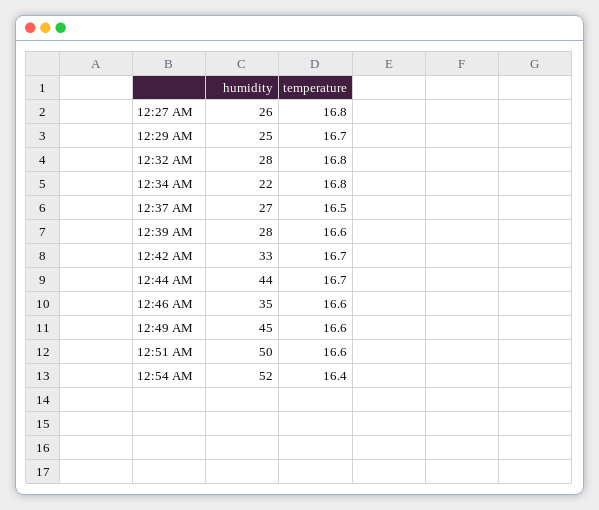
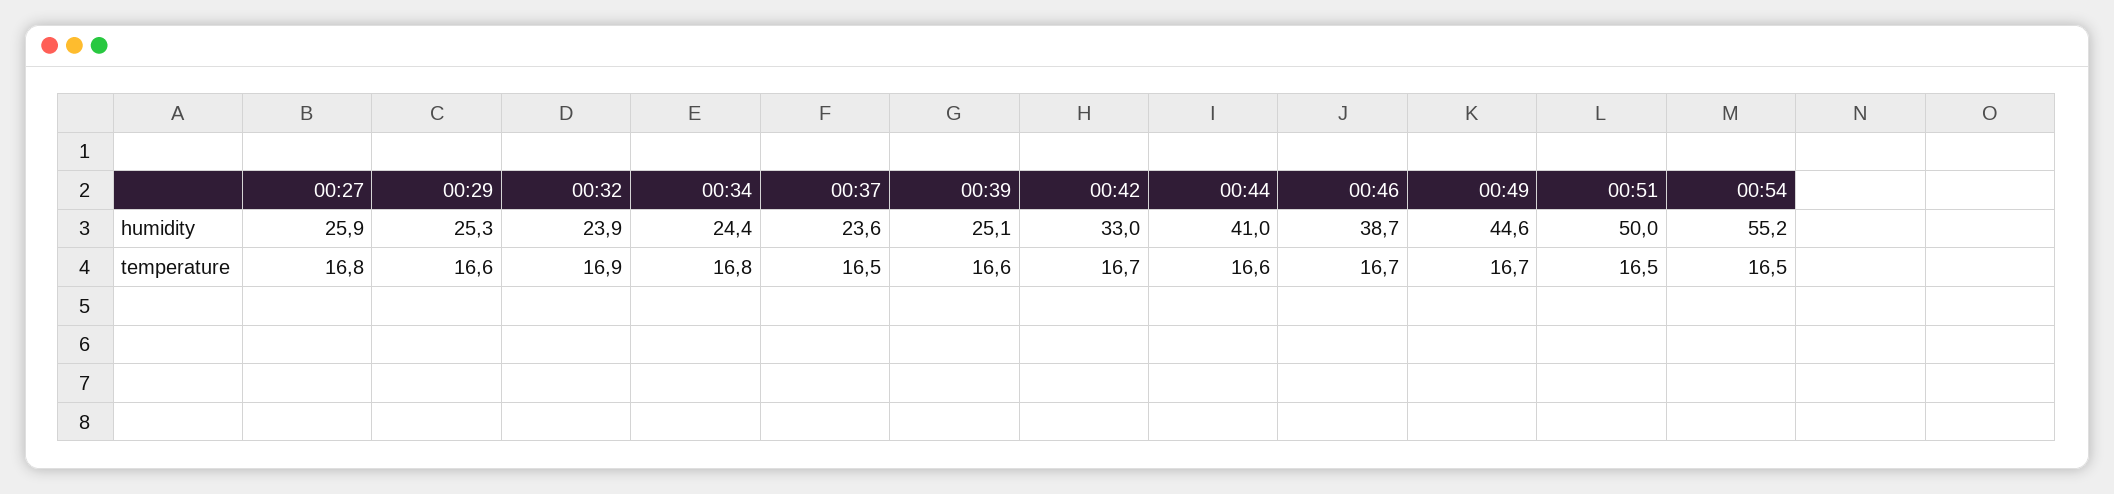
  {
    "humidity": {
      "12:27 AM": 25.9,
      "12:29 AM": 25.3,
-     "12:32 AM": 28,
+     "12:32 AM": 23.9,
-     "12:34 AM": 22,
+     "12:34 AM": 24.4,
-     "12:37 AM": 27,
+     "12:37 AM": 23.6,
-     "12:39 AM": 28,
+     "12:39 AM": 25.1,
      "12:42 AM": 33,
-     "12:44 AM": 44,
+     "12:44 AM": 41,
-     "12:46 AM": 35,
+     "12:46 AM": 38.7,
      "12:49 AM": 44.6,
      "12:51 AM": 50,
-     "12:54 AM": 52
+     "12:54 AM": 55.2
    },
    "temperature": {
      "12:27 AM": 16.8,
-     "12:29 AM": 16.7,
+     "12:29 AM": 16.6,
-     "12:32 AM": 16.8,
+     "12:32 AM": 16.9,
      "12:34 AM": 16.8,
      "12:37 AM": 16.5,
      "12:39 AM": 16.6,
      "12:42 AM": 16.7,
-     "12:44 AM": 16.7,
+     "12:44 AM": 16.6,
-     "12:46 AM": 16.6,
+     "12:46 AM": 16.7,
-     "12:49 AM": 16.6,
+     "12:49 AM": 16.7,
-     "12:51 AM": 16.6,
+     "12:51 AM": 16.5,
-     "12:54 AM": 16.4
+     "12:54 AM": 16.5
    }
  }

